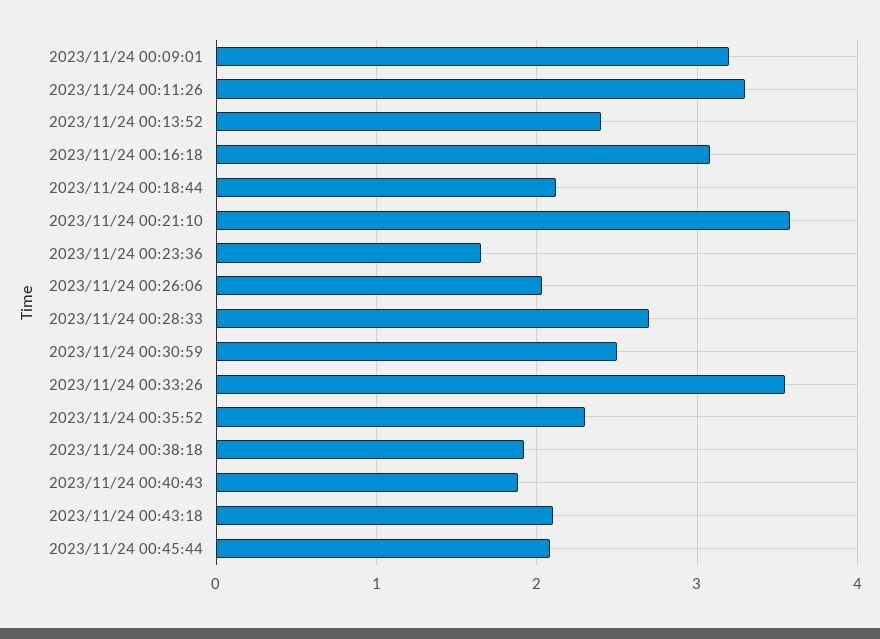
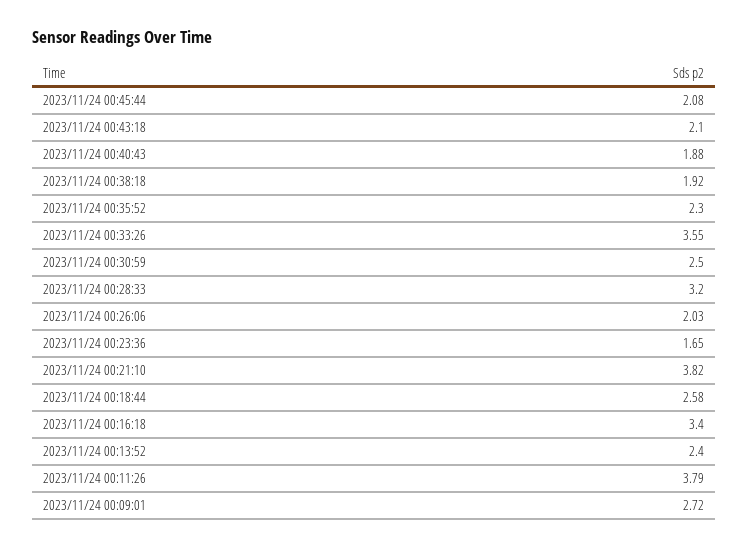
  {
-   "2023/11/24 00:09:01": 3.2,
+   "2023/11/24 00:09:01": 2.72,
-   "2023/11/24 00:11:26": 3.3,
+   "2023/11/24 00:11:26": 3.79,
    "2023/11/24 00:13:52": 2.4,
-   "2023/11/24 00:16:18": 3.1,
+   "2023/11/24 00:16:18": 3.4,
-   "2023/11/24 00:18:44": 2.1,
+   "2023/11/24 00:18:44": 2.58,
-   "2023/11/24 00:21:10": 3.6,
+   "2023/11/24 00:21:10": 3.82,
    "2023/11/24 00:23:36": 1.65,
    "2023/11/24 00:26:06": 2.03,
-   "2023/11/24 00:28:33": 2.7,
+   "2023/11/24 00:28:33": 3.2,
    "2023/11/24 00:30:59": 2.5,
    "2023/11/24 00:33:26": 3.55,
    "2023/11/24 00:35:52": 2.3,
    "2023/11/24 00:38:18": 1.92,
    "2023/11/24 00:40:43": 1.88,
    "2023/11/24 00:43:18": 2.1,
    "2023/11/24 00:45:44": 2.08
  }

